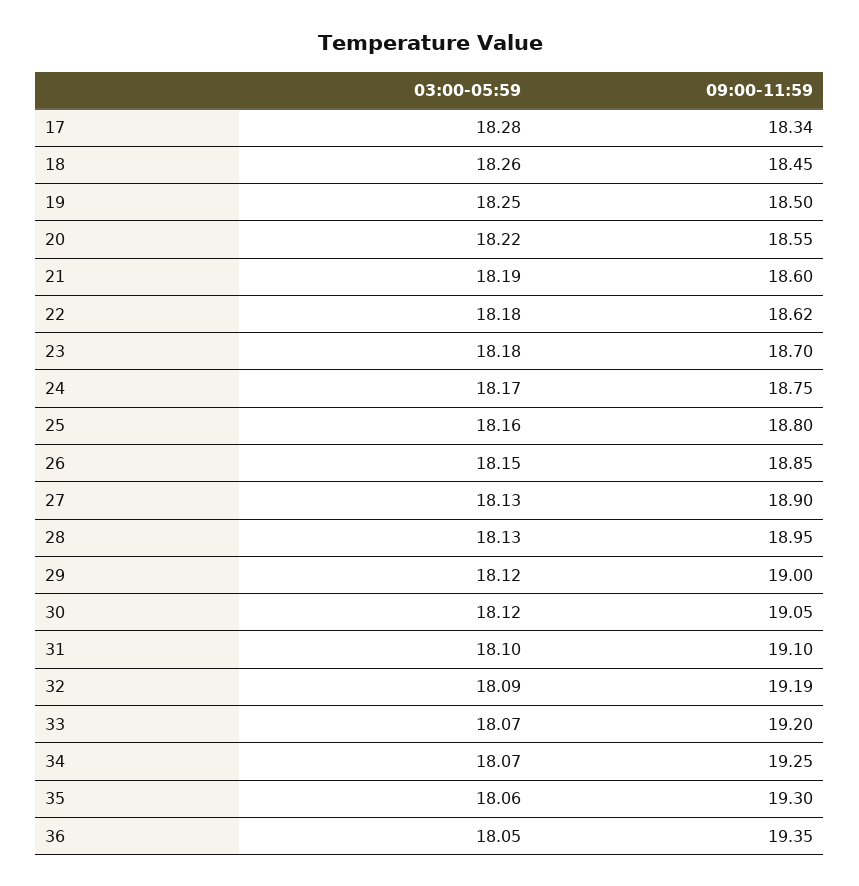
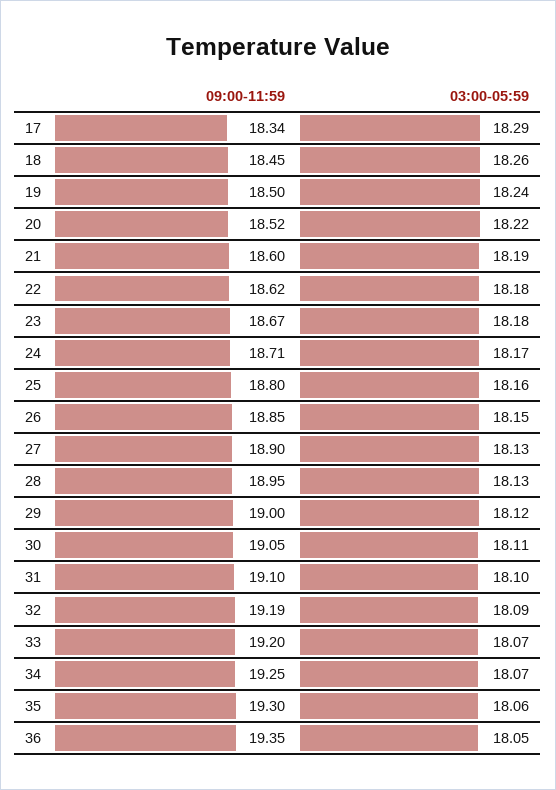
  {
    "03:00-05:59": {
-     "17": 18.28,
+     "17": 18.29,
      "18": 18.26,
-     "19": 18.25,
+     "19": 18.24,
      "20": 18.22,
      "21": 18.19,
      "22": 18.18,
      "23": 18.18,
      "24": 18.17,
      "25": 18.16,
      "26": 18.15,
      "27": 18.13,
      "28": 18.13,
      "29": 18.12,
-     "30": 18.12,
+     "30": 18.11,
      "31": 18.1,
      "32": 18.09,
      "33": 18.07,
      "34": 18.07,
      "35": 18.06,
      "36": 18.05
    },
    "09:00-11:59": {
      "17": 18.34,
      "18": 18.45,
      "19": 18.5,
-     "20": 18.55,
+     "20": 18.52,
      "21": 18.6,
      "22": 18.62,
-     "23": 18.7,
+     "23": 18.67,
-     "24": 18.75,
+     "24": 18.71,
      "25": 18.8,
      "26": 18.85,
      "27": 18.9,
      "28": 18.95,
      "29": 19,
      "30": 19.05,
      "31": 19.1,
      "32": 19.19,
      "33": 19.2,
      "34": 19.25,
      "35": 19.3,
      "36": 19.35
    }
  }

